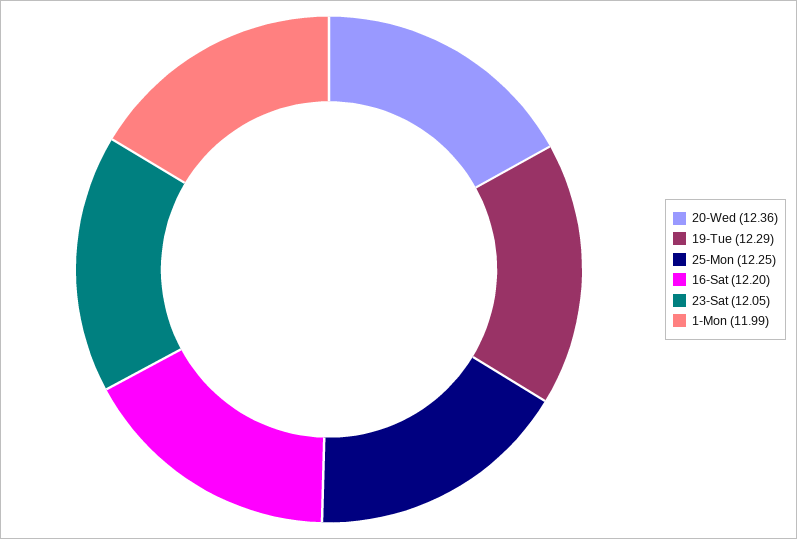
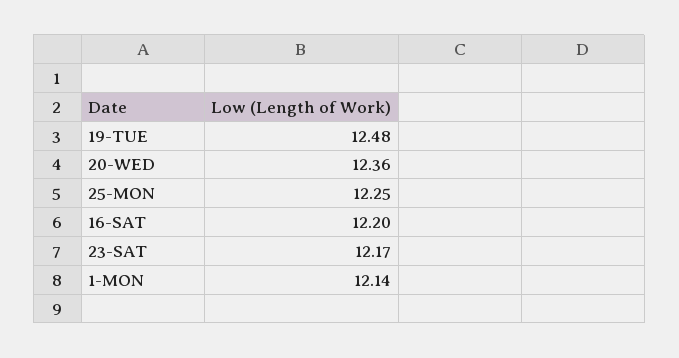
  {
    "20-Wed": 12.36,
-   "19-Tue": 12.29,
+   "19-Tue": 12.48,
    "25-Mon": 12.25,
    "16-Sat": 12.2,
-   "23-Sat": 12.05,
+   "23-Sat": 12.17,
-   "1-Mon": 11.99
+   "1-Mon": 12.14
  }

